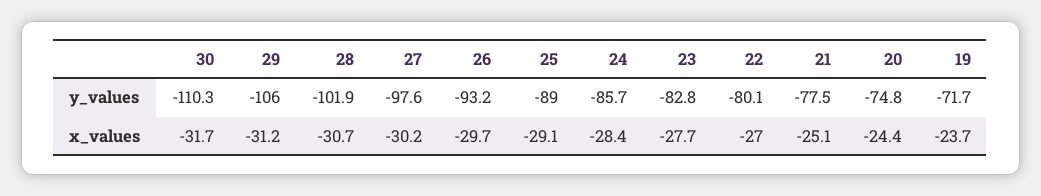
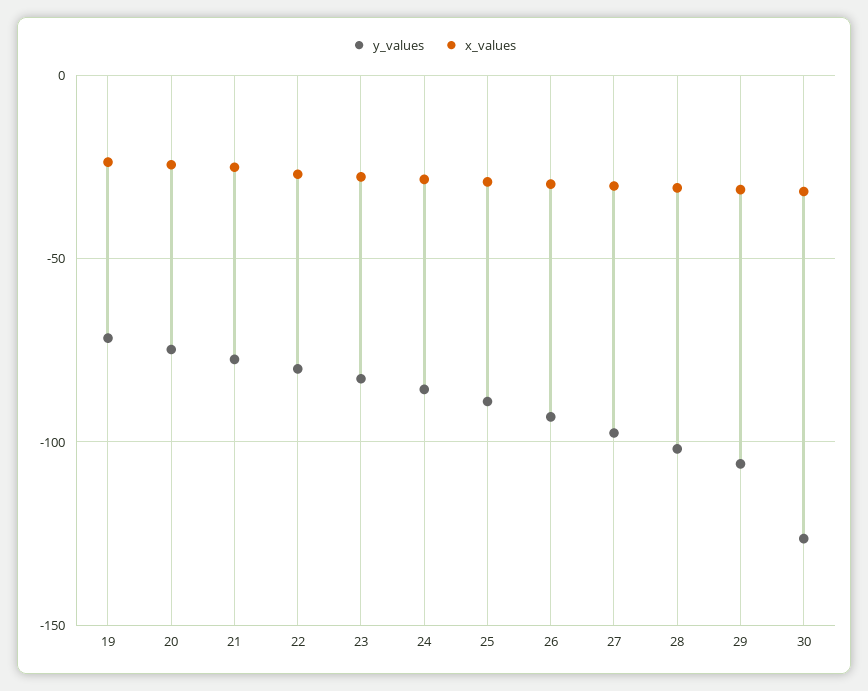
  {
    "y_values": {
-     "30": -110.3,
+     "30": -125,
      "29": -106,
      "28": -101.9,
      "27": -97.6,
      "26": -93.2,
      "25": -89,
      "24": -85.7,
      "23": -82.8,
      "22": -80.1,
      "21": -77.5,
      "20": -74.8,
      "19": -71.7
    },
    "x_values": {
      "30": -31.7,
      "29": -31.2,
      "28": -30.7,
      "27": -30.2,
      "26": -29.7,
      "25": -29.1,
      "24": -28.4,
      "23": -27.7,
      "22": -27,
      "21": -25.1,
      "20": -24.4,
      "19": -23.7
    }
  }

